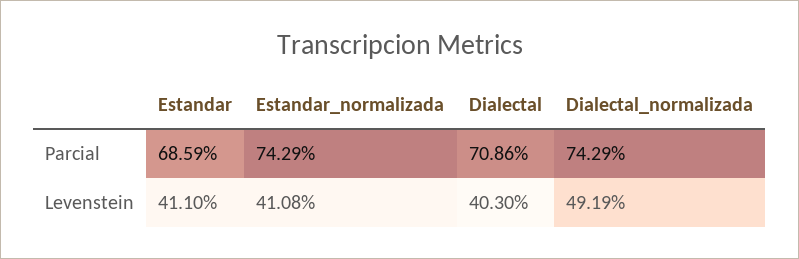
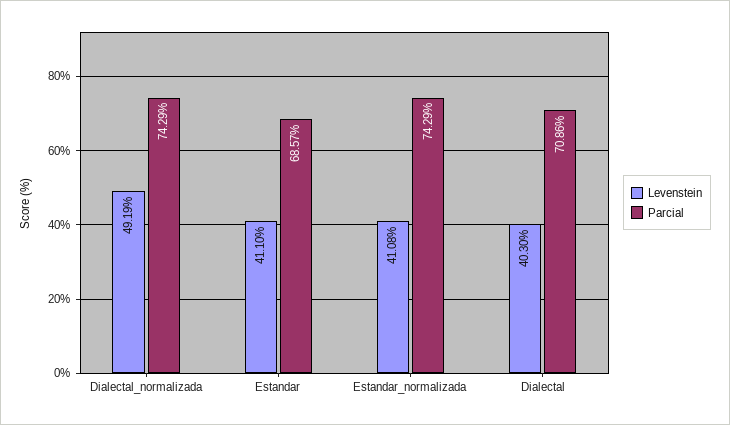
  {
    "Parcial": {
-     "Estandar": 68.59,
+     "Estandar": 68.57,
      "Estandar_normalizada": 74.29,
      "Dialectal": 70.86,
      "Dialectal_normalizada": 74.29
    },
    "Levenstein": {
      "Estandar": 41.1,
      "Estandar_normalizada": 41.08,
      "Dialectal": 40.3,
      "Dialectal_normalizada": 49.19
    }
  }

